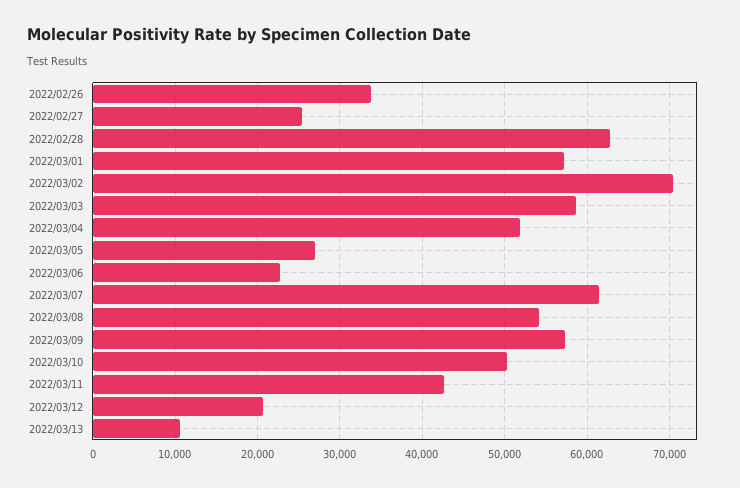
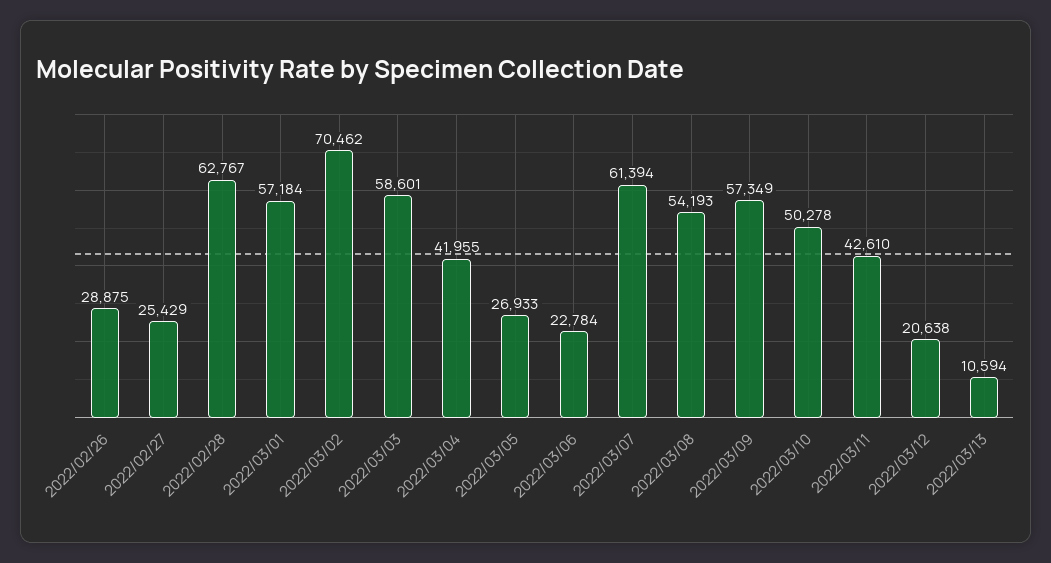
  {
-   "2022/02/26": 34000,
+   "2022/02/26": 28875,
    "2022/02/27": 25429,
    "2022/02/28": 62767,
    "2022/03/01": 57184,
    "2022/03/02": 70462,
    "2022/03/03": 58601,
-   "2022/03/04": 52000,
+   "2022/03/04": 41955,
    "2022/03/05": 26933,
    "2022/03/06": 22784,
    "2022/03/07": 61394,
    "2022/03/08": 54193,
    "2022/03/09": 57349,
    "2022/03/10": 50278,
    "2022/03/11": 42610,
    "2022/03/12": 20638,
    "2022/03/13": 10594
  }

